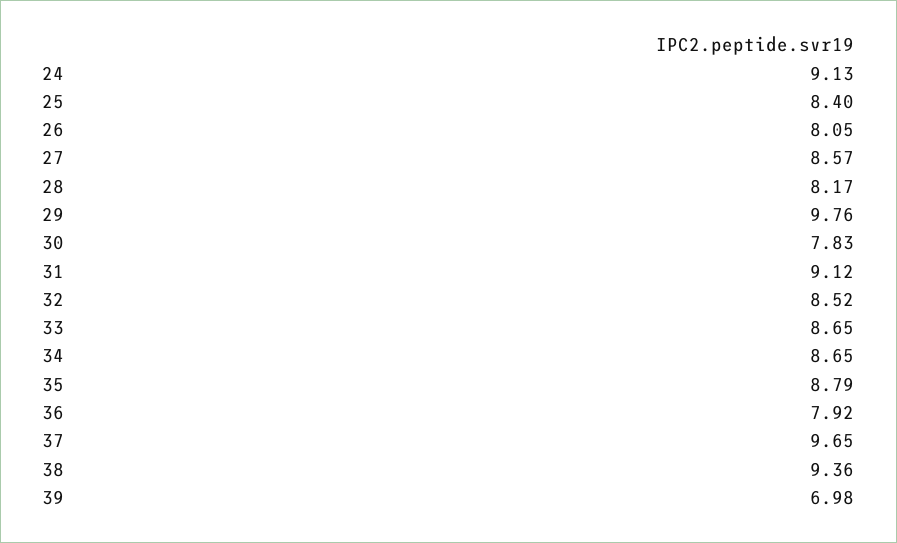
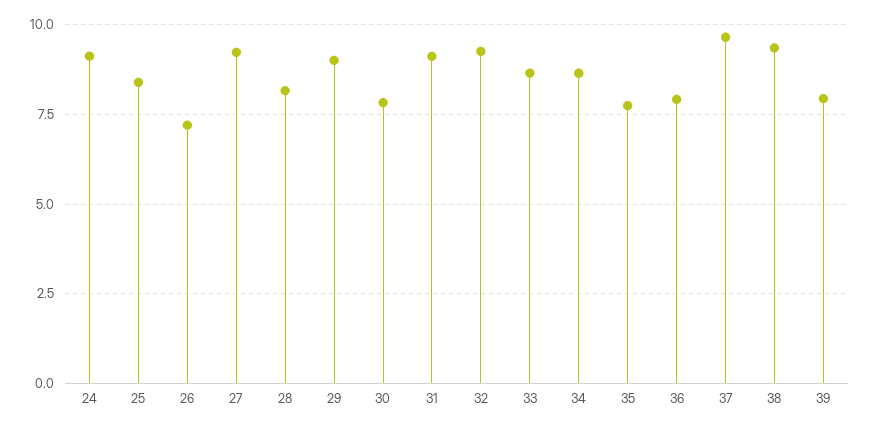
  {
    "24": 9.13,
    "25": 8.4,
-   "26": 8.05,
+   "26": 7.25,
-   "27": 8.57,
+   "27": 9.25,
    "28": 8.17,
-   "29": 9.76,
+   "29": 9,
    "30": 7.83,
    "31": 9.12,
-   "32": 8.52,
+   "32": 9.25,
    "33": 8.65,
    "34": 8.65,
-   "35": 8.79,
+   "35": 7.75,
    "36": 7.92,
    "37": 9.65,
    "38": 9.36,
-   "39": 6.98
+   "39": 8
  }

